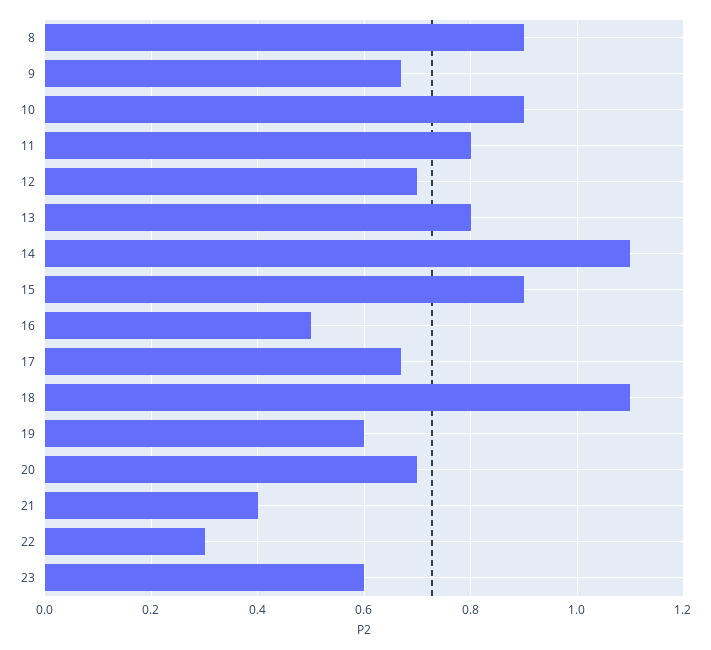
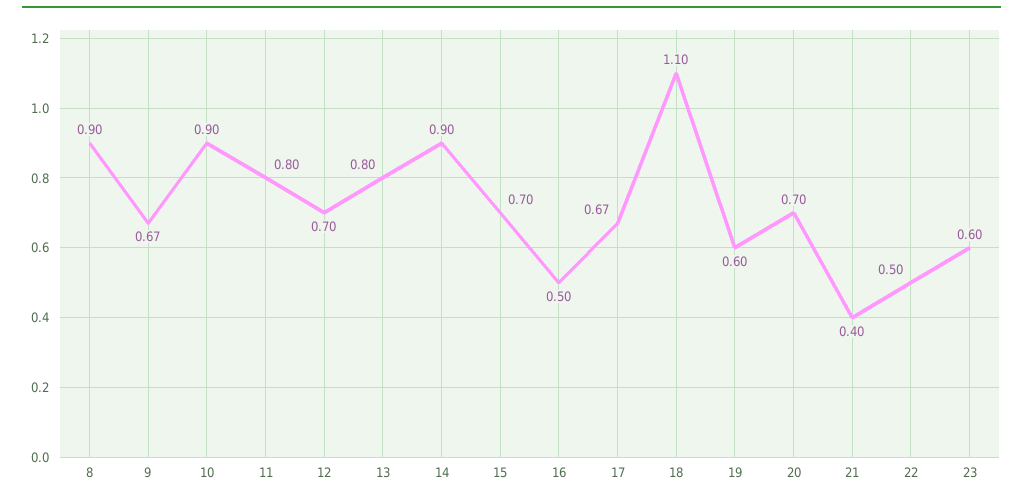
  {
    "8": 0.9,
    "9": 0.67,
    "10": 0.9,
    "11": 0.8,
    "12": 0.7,
    "13": 0.8,
-   "14": 1.1,
+   "14": 0.9,
-   "15": 0.9,
+   "15": 0.7,
    "16": 0.5,
    "17": 0.67,
    "18": 1.1,
    "19": 0.6,
    "20": 0.7,
    "21": 0.4,
-   "22": 0.3,
+   "22": 0.5,
    "23": 0.6
  }

